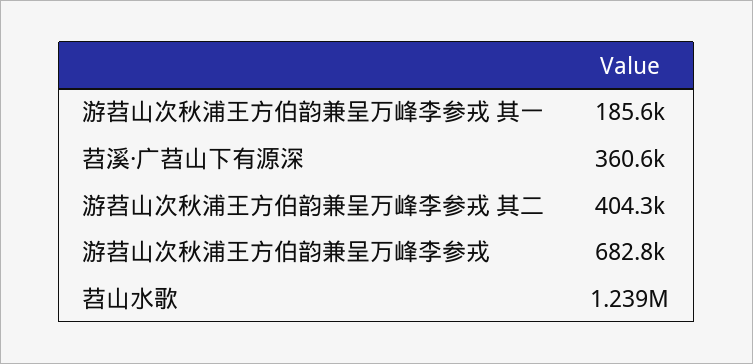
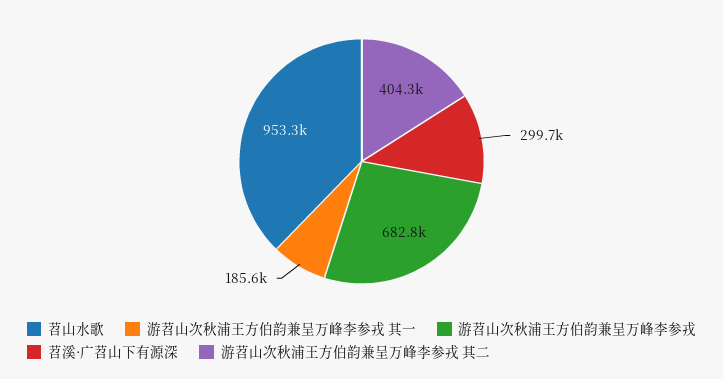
  {
    "游苕山次秋浦王方伯韵兼呈万峰李参戎 其一": 185600,
-   "苕溪·广苕山下有源深": 360600,
+   "苕溪·广苕山下有源深": 299700,
    "游苕山次秋浦王方伯韵兼呈万峰李参戎 其二": 404300,
    "游苕山次秋浦王方伯韵兼呈万峰李参戎": 682800,
-   "苕山水歌": 1239000
+   "苕山水歌": 953300
  }

